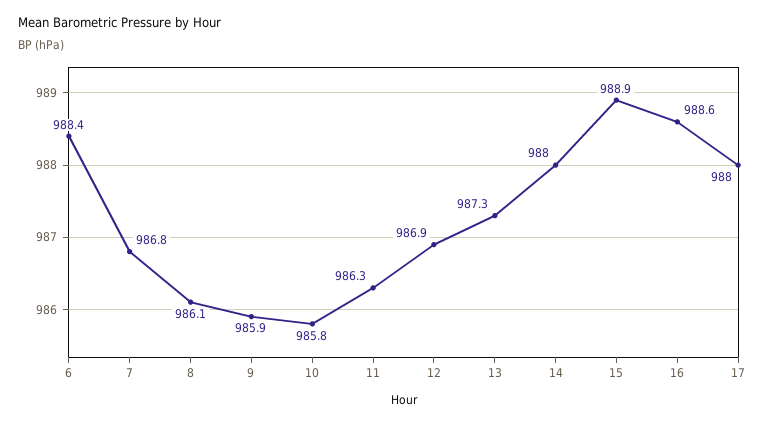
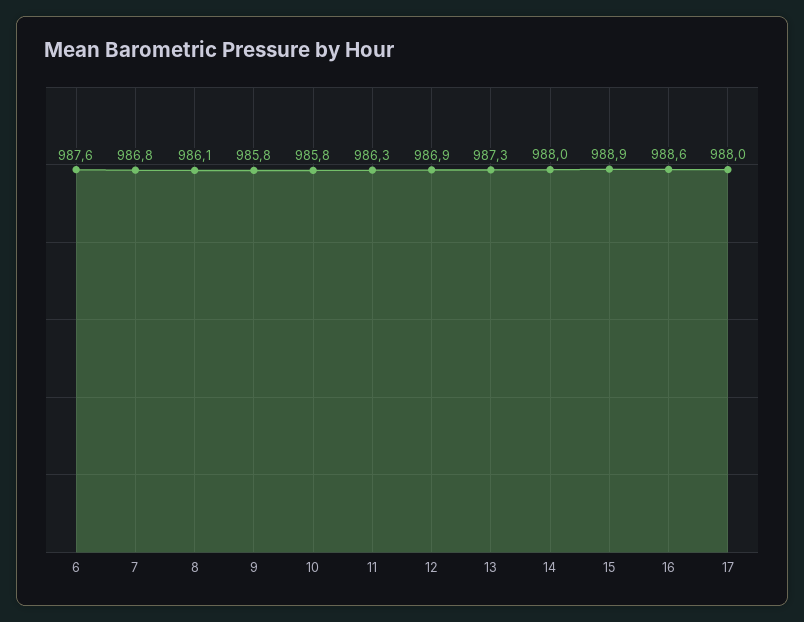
  {
-   "6": 988.4,
+   "6": 987.6,
    "7": 986.8,
    "8": 986.1,
-   "9": 985.9,
+   "9": 985.8,
    "10": 985.8,
    "11": 986.3,
    "12": 986.9,
    "13": 987.3,
    "14": 988,
    "15": 988.9,
    "16": 988.6,
    "17": 988
  }

